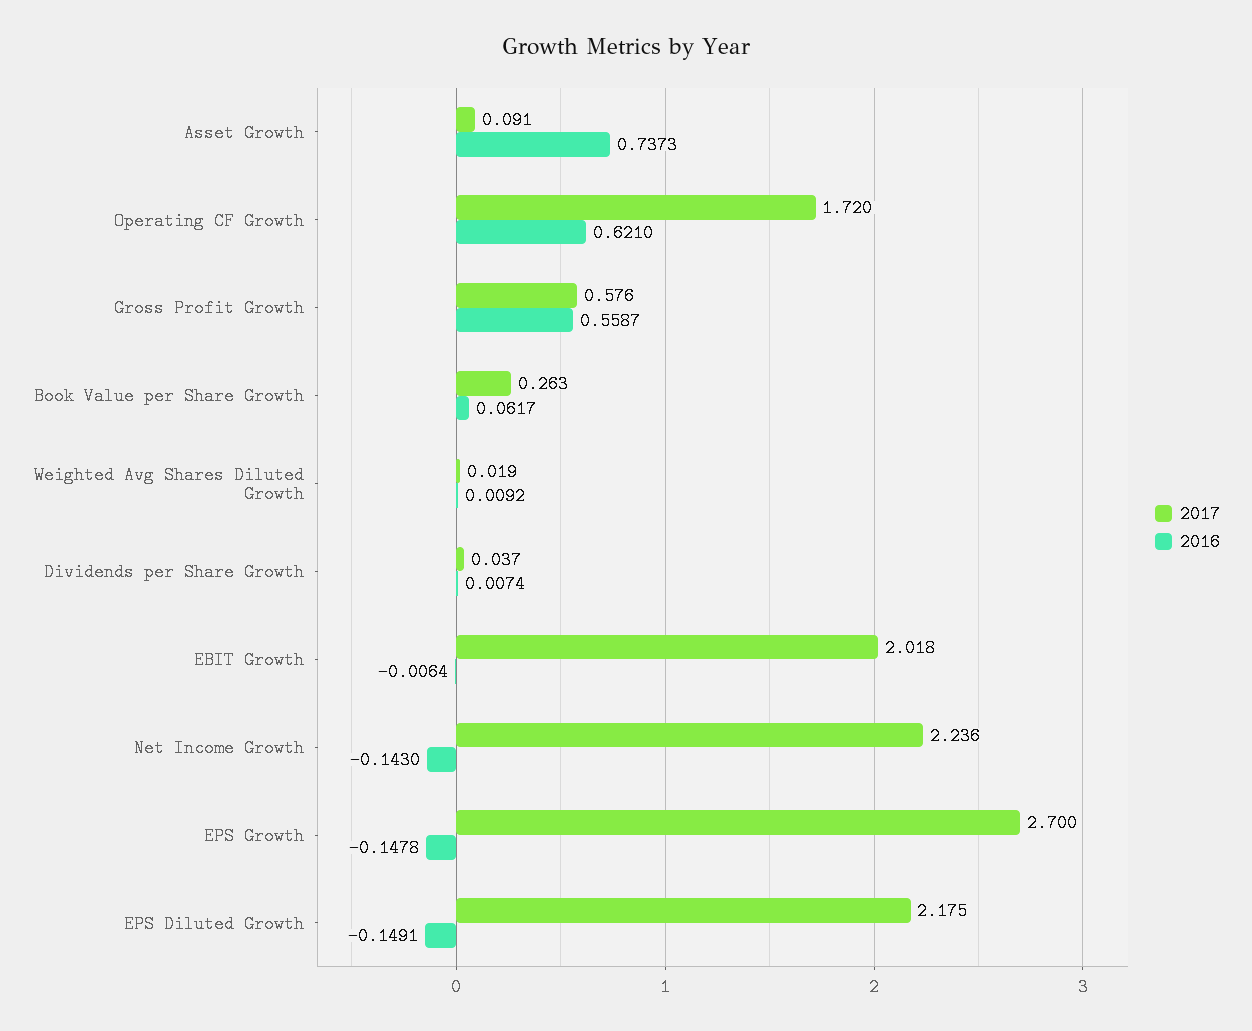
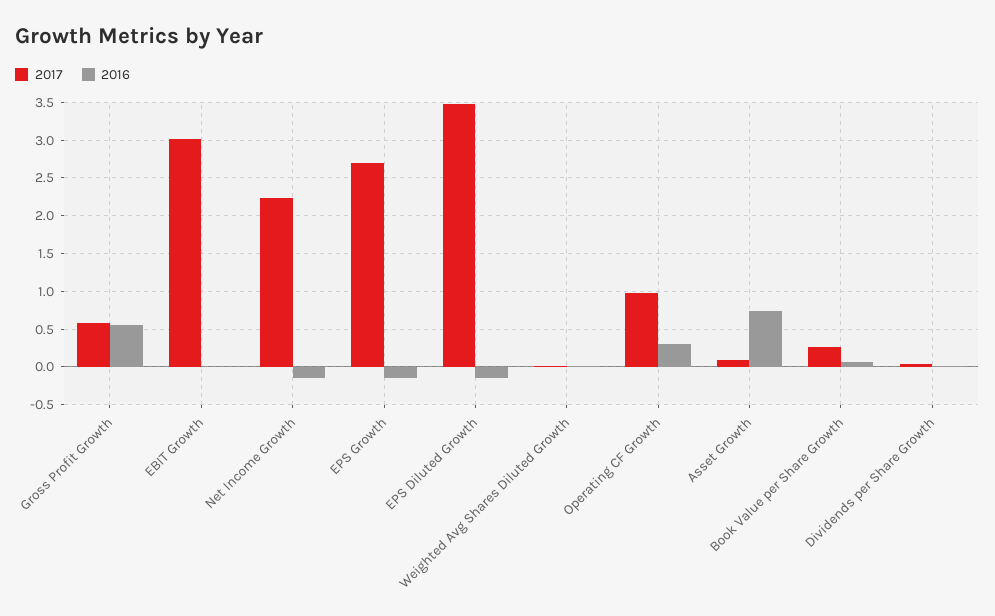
  {
    "2017": {
      "Asset Growth": 0.091,
-     "Operating CF Growth": 1.72,
+     "Operating CF Growth": 1,
      "Gross Profit Growth": 0.576,
      "Book Value per Share Growth": 0.263,
      "Weighted Avg Shares Diluted Growth": 0.019,
      "Dividends per Share Growth": 0.037,
-     "EBIT Growth": 2.018,
+     "EBIT Growth": 3,
      "Net Income Growth": 2.236,
      "EPS Growth": 2.7,
-     "EPS Diluted Growth": 2.175
+     "EPS Diluted Growth": 3.5
    },
    "2016": {
      "Asset Growth": 0.7373,
-     "Operating CF Growth": 0.621,
+     "Operating CF Growth": 0.3,
      "Gross Profit Growth": 0.5587,
      "Book Value per Share Growth": 0.0617,
      "Weighted Avg Shares Diluted Growth": 0.0092,
      "Dividends per Share Growth": 0.0074,
      "EBIT Growth": -0.0064,
      "Net Income Growth": -0.143,
      "EPS Growth": -0.1478,
      "EPS Diluted Growth": -0.1491
    }
  }

